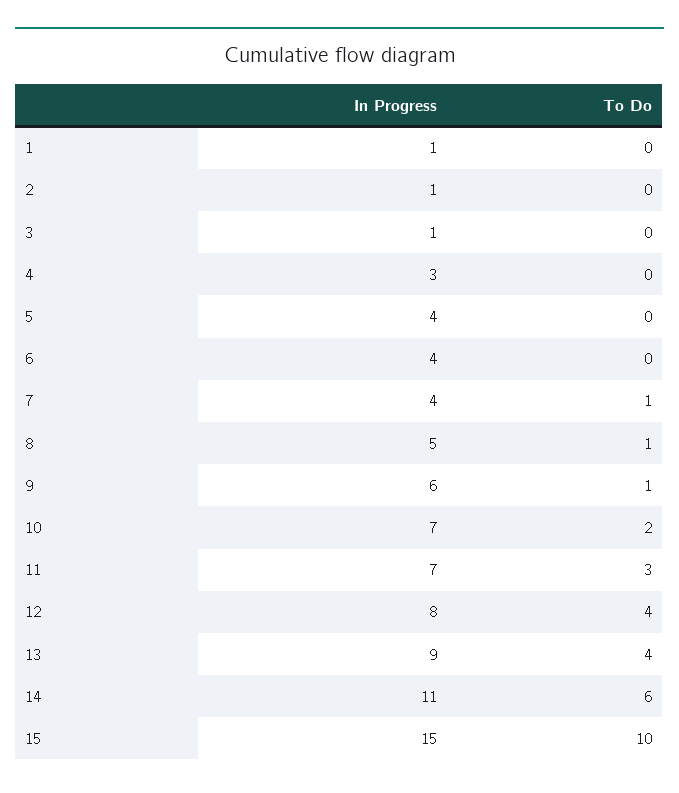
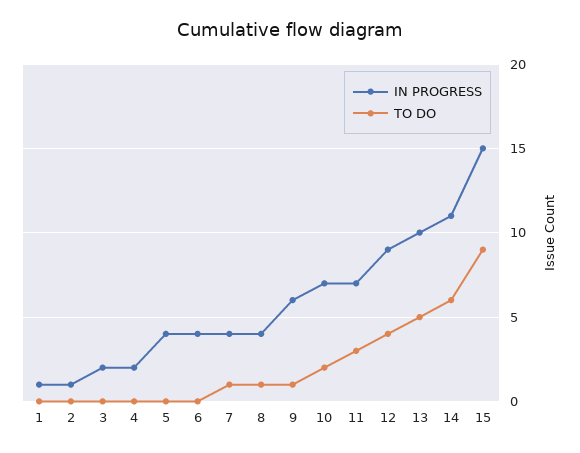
  {
    "In Progress": {
      "1": 1,
      "2": 1,
-     "3": 1,
+     "3": 2,
-     "4": 3,
+     "4": 2,
      "5": 4,
      "6": 4,
      "7": 4,
-     "8": 5,
+     "8": 4,
      "9": 6,
      "10": 7,
      "11": 7,
-     "12": 8,
+     "12": 9,
-     "13": 9,
+     "13": 10,
      "14": 11,
      "15": 15
    },
    "To Do": {
      "1": 0,
      "2": 0,
      "3": 0,
      "4": 0,
      "5": 0,
      "6": 0,
      "7": 1,
      "8": 1,
      "9": 1,
      "10": 2,
      "11": 3,
      "12": 4,
-     "13": 4,
+     "13": 5,
      "14": 6,
-     "15": 10
+     "15": 9
    }
  }

